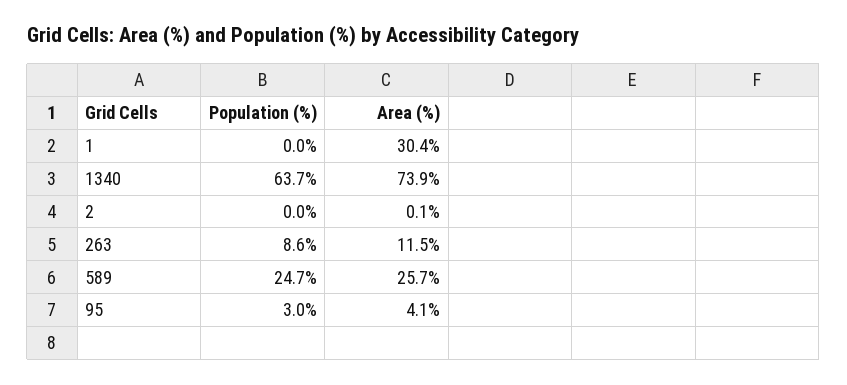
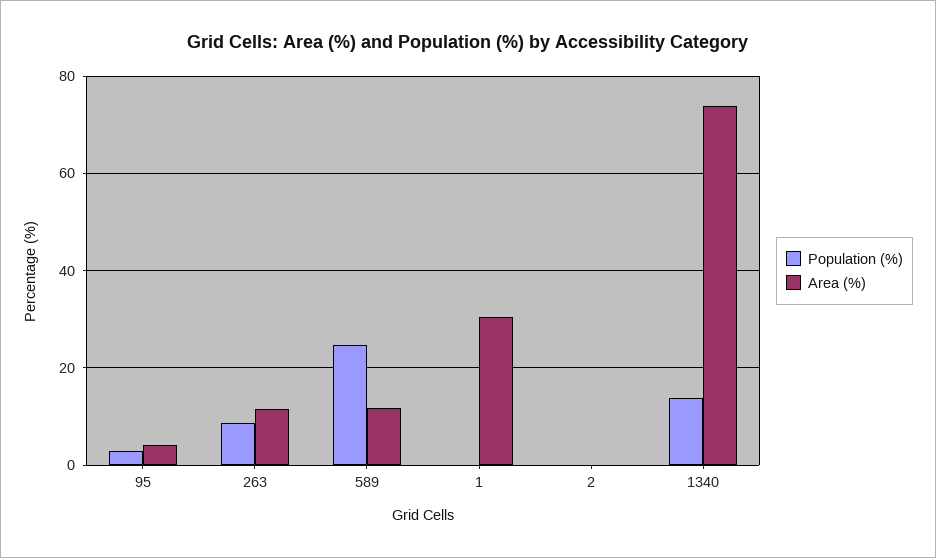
  {
    "Population (%)": {
      "1": 0,
-     "1340": 63.7,
+     "1340": 14,
      "2": 0,
      "263": 8.6,
      "589": 24.7,
      "95": 3
    },
    "Area (%)": {
      "1": 30.4,
      "1340": 73.9,
      "2": 0.1,
      "263": 11.5,
-     "589": 25.7,
+     "589": 12,
      "95": 4.1
    }
  }

